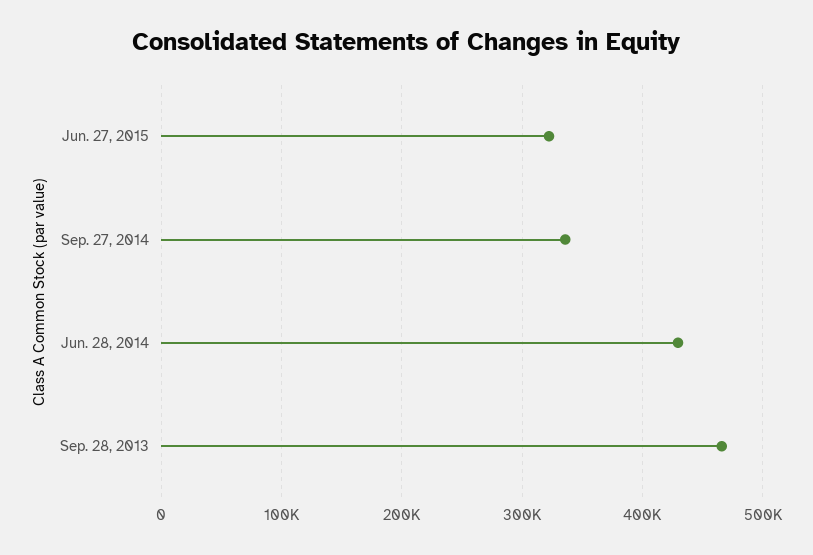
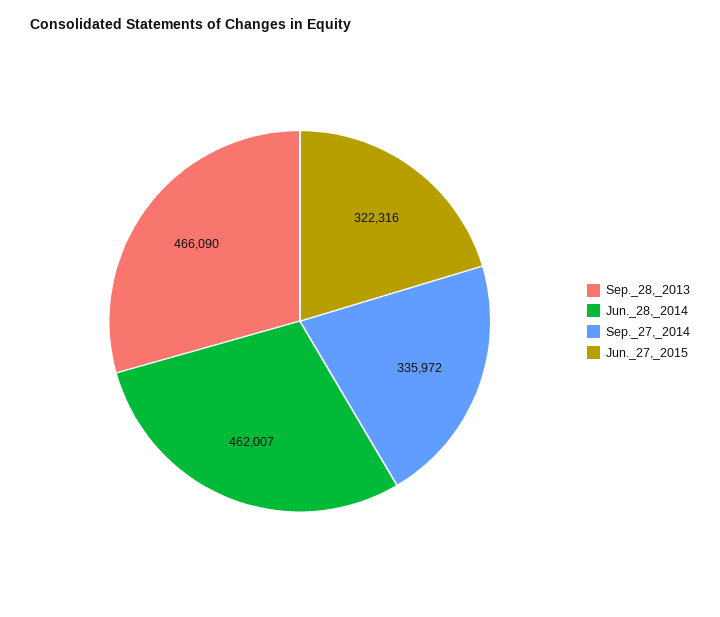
  {
    "Jun. 27, 2015": 322316,
    "Sep. 27, 2014": 335972,
-   "Jun. 28, 2014": 430000,
+   "Jun. 28, 2014": 462007,
    "Sep. 28, 2013": 466090
  }

